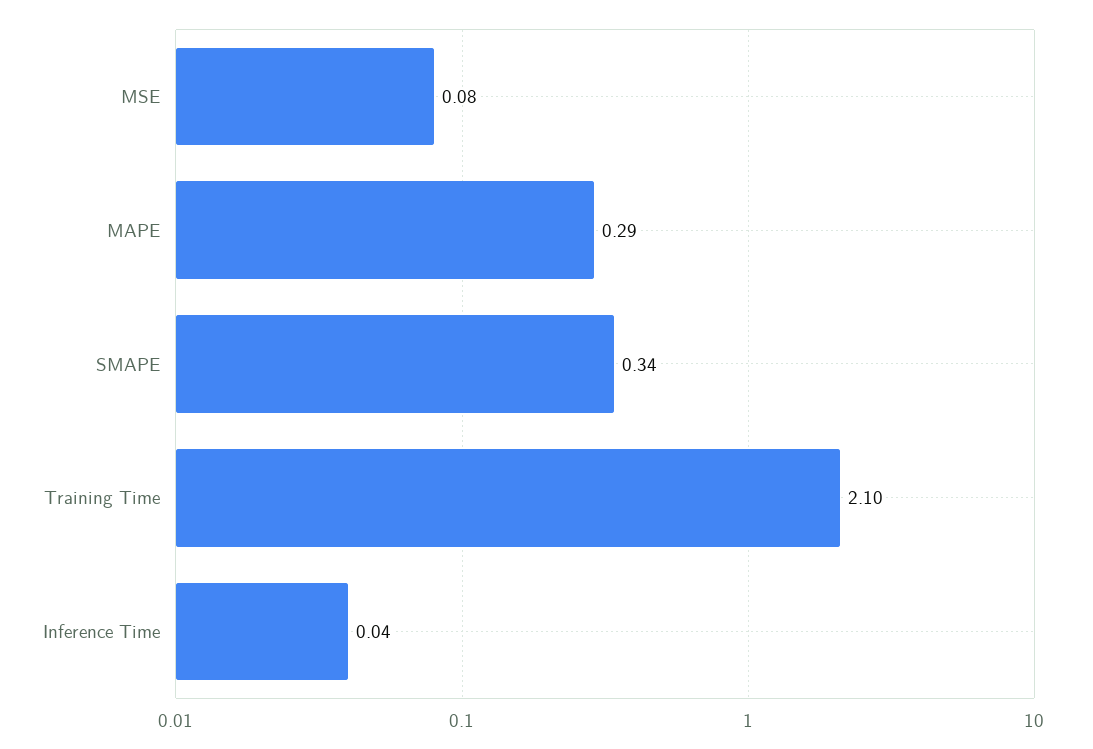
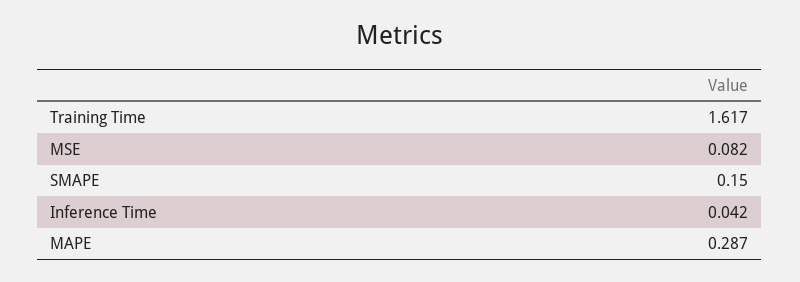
  {
    "MSE": 0.082,
    "MAPE": 0.287,
-   "SMAPE": 0.34,
+   "SMAPE": 0.15,
-   "Training Time": 2.1,
+   "Training Time": 1.617,
    "Inference Time": 0.042
  }

